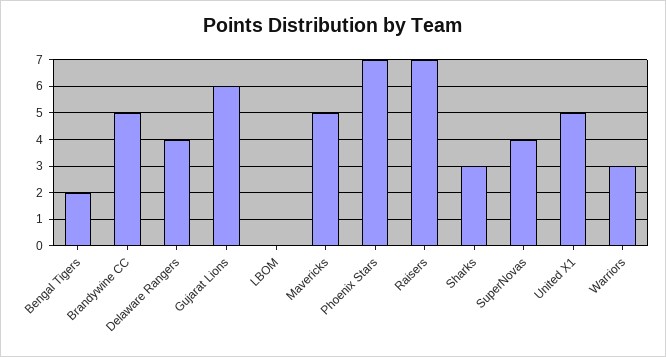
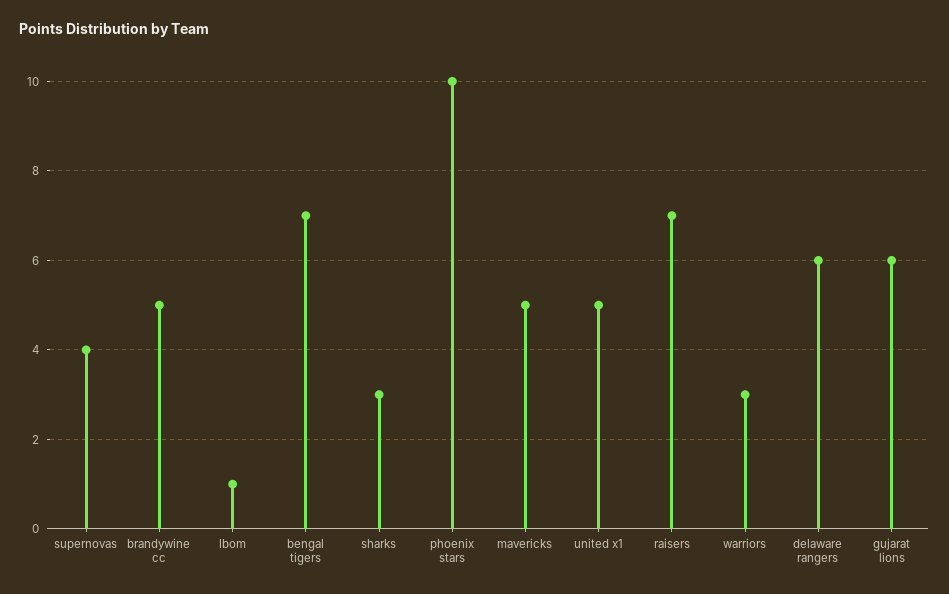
  {
-   "Bengal Tigers": 2,
+   "Bengal Tigers": 7,
    "Brandywine CC": 5,
-   "Delaware Rangers": 4,
+   "Delaware Rangers": 6,
    "Gujarat Lions": 6,
-   "LBOM": 0,
+   "LBOM": 1,
    "Mavericks": 5,
-   "Phoenix Stars": 7,
+   "Phoenix Stars": 10,
    "Raisers": 7,
    "Sharks": 3,
    "SuperNovas": 4,
    "United X1": 5,
    "Warriors": 3
  }

